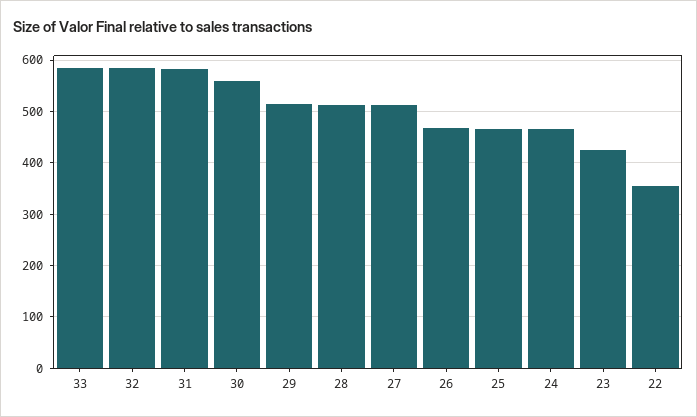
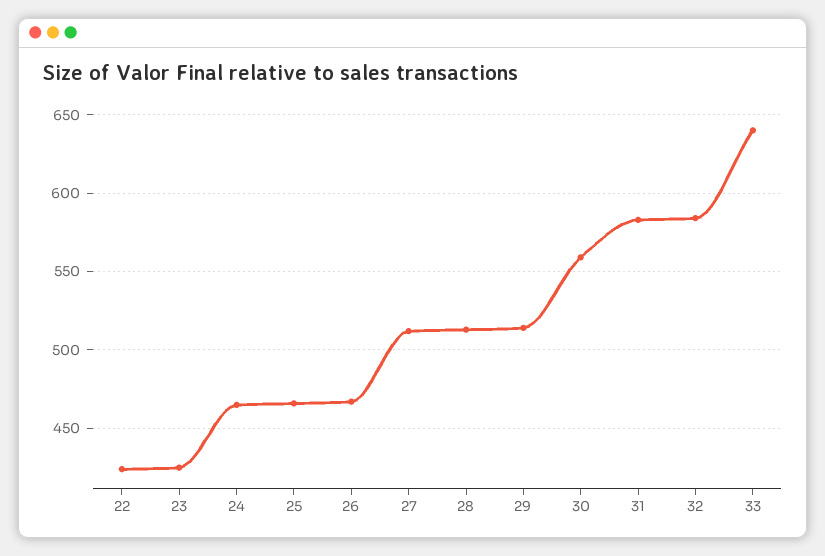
  {
-   "33": 580,
+   "33": 640,
    "32": 585,
    "31": 585,
    "30": 560,
    "29": 515,
    "28": 515,
    "27": 510,
    "26": 465,
    "25": 465,
    "24": 465,
    "23": 425,
-   "22": 360
+   "22": 425
  }

